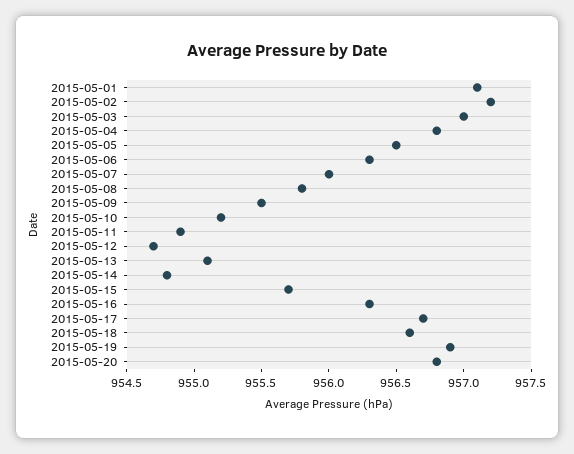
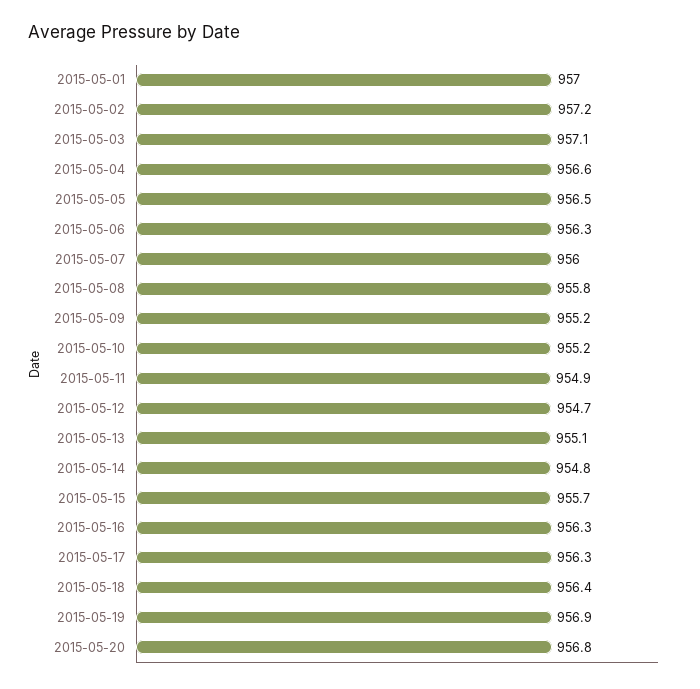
  {
-   "2015-05-01": 957.1,
+   "2015-05-01": 957,
    "2015-05-02": 957.2,
-   "2015-05-03": 957,
+   "2015-05-03": 957.1,
-   "2015-05-04": 956.8,
+   "2015-05-04": 956.6,
    "2015-05-05": 956.5,
    "2015-05-06": 956.3,
    "2015-05-07": 956,
    "2015-05-08": 955.8,
-   "2015-05-09": 955.5,
+   "2015-05-09": 955.2,
    "2015-05-10": 955.2,
    "2015-05-11": 954.9,
    "2015-05-12": 954.7,
    "2015-05-13": 955.1,
    "2015-05-14": 954.8,
    "2015-05-15": 955.7,
    "2015-05-16": 956.3,
-   "2015-05-17": 956.7,
+   "2015-05-17": 956.3,
-   "2015-05-18": 956.6,
+   "2015-05-18": 956.4,
    "2015-05-19": 956.9,
    "2015-05-20": 956.8
  }

